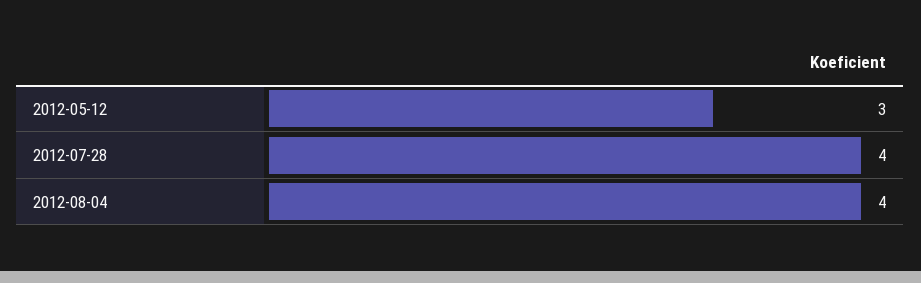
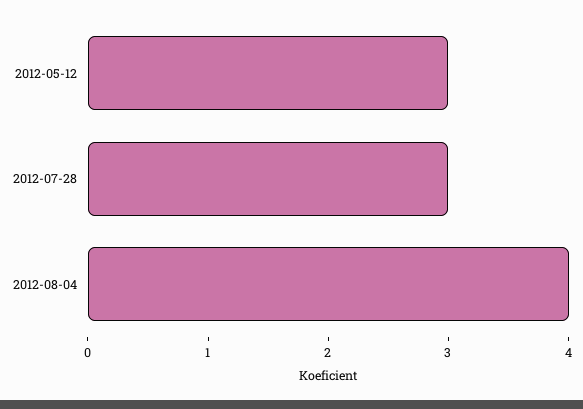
  {
    "2012-05-12": 3,
-   "2012-07-28": 4,
+   "2012-07-28": 3,
    "2012-08-04": 4
  }

